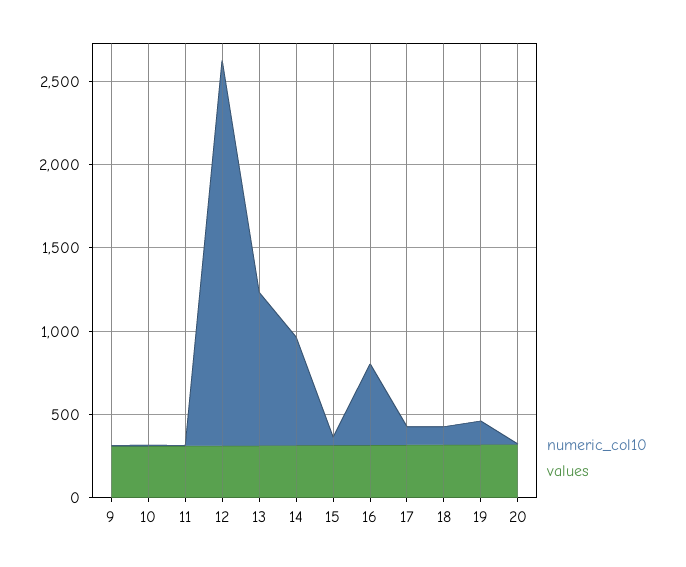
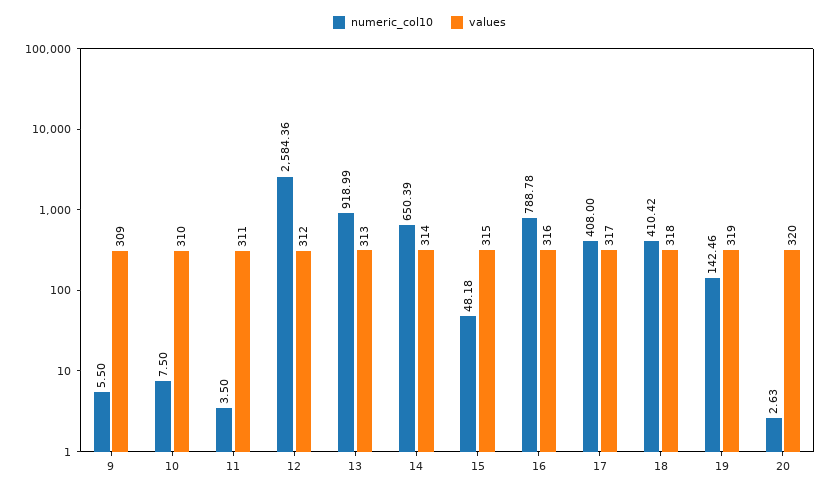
  {
    "numeric_col10": {
      "9": 5.5,
      "10": 7.5,
      "11": 3.5,
-     "12": 2300,
+     "12": 2584.36,
      "13": 918.99,
      "14": 650.39,
      "15": 48.18,
-     "16": 500,
+     "16": 788.78,
-     "17": 100,
+     "17": 408,
-     "18": 100,
+     "18": 410.42,
      "19": 142.46,
      "20": 2.63
    },
    "values": {
      "9": 309,
      "10": 310,
      "11": 311,
      "12": 312,
      "13": 313,
      "14": 314,
      "15": 315,
      "16": 316,
      "17": 317,
      "18": 318,
      "19": 319,
      "20": 320
    }
  }

